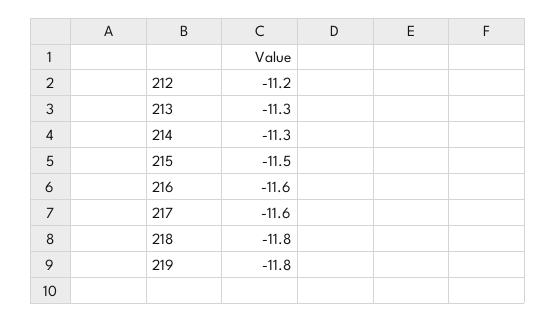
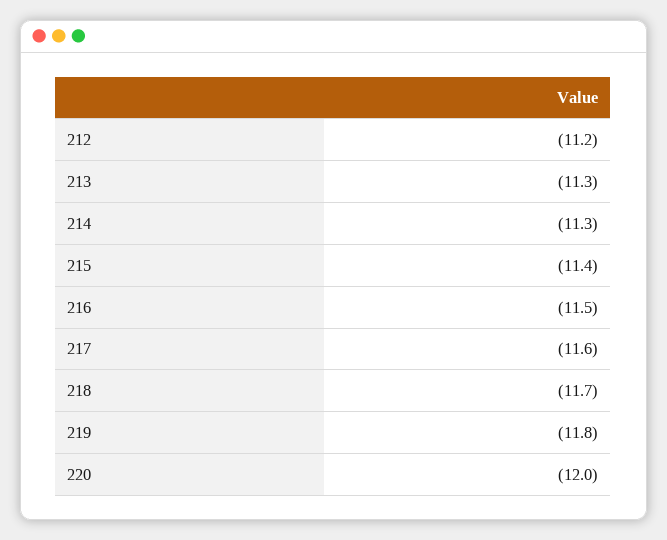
  {
    "212": -11.2,
    "213": -11.3,
    "214": -11.3,
-   "215": -11.5,
+   "215": -11.4,
-   "216": -11.6,
+   "216": -11.5,
    "217": -11.6,
-   "218": -11.8,
+   "218": -11.7,
-   "219": -11.8
+   "219": -11.8,
+   "220": -12
  }

